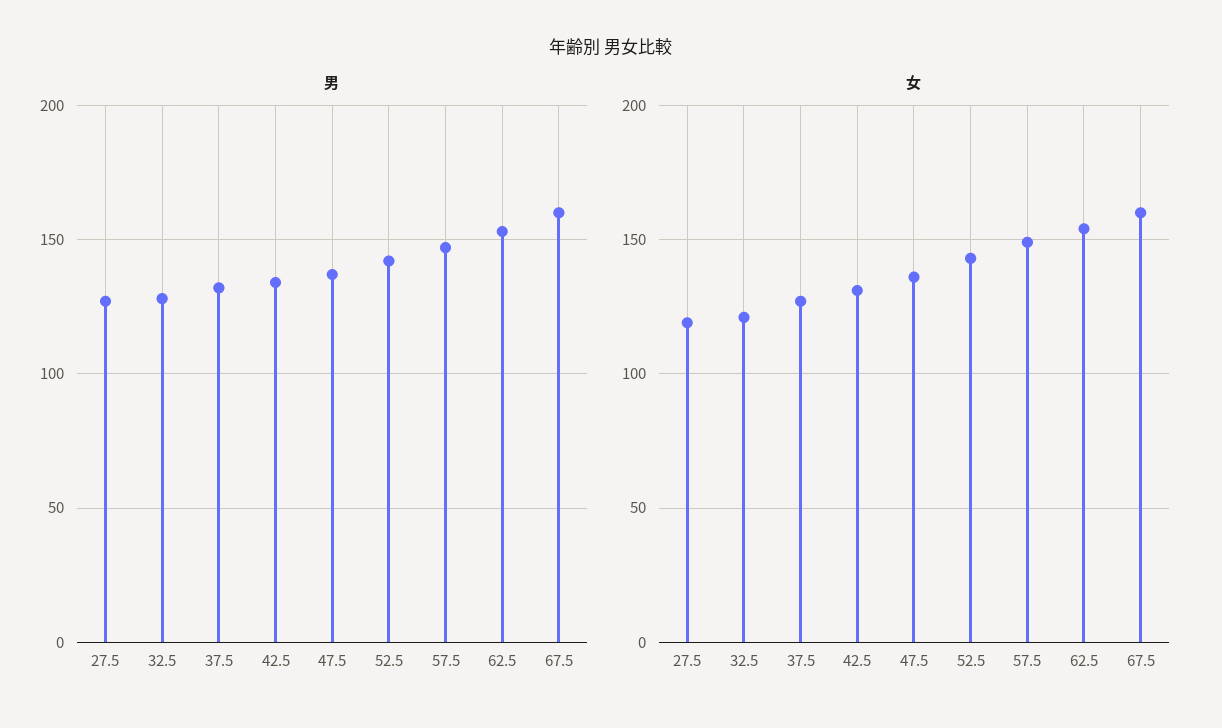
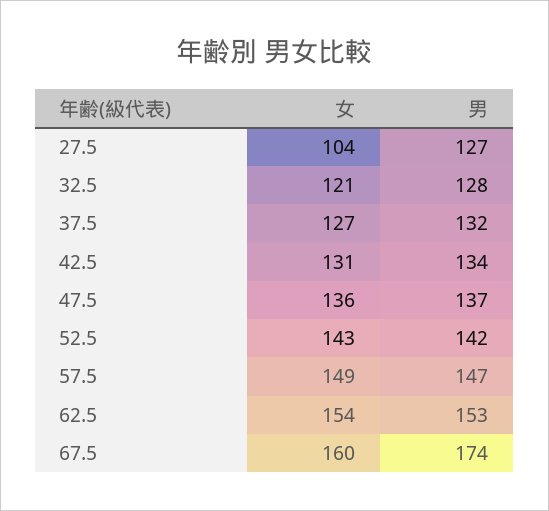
  {
    "男": {
      "27.5": 127,
      "32.5": 128,
      "37.5": 132,
      "42.5": 134,
      "47.5": 137,
      "52.5": 142,
      "57.5": 147,
      "62.5": 153,
-     "67.5": 160
+     "67.5": 174
    },
    "女": {
-     "27.5": 120,
+     "27.5": 104,
      "32.5": 121,
      "37.5": 127,
      "42.5": 131,
      "47.5": 136,
      "52.5": 143,
      "57.5": 149,
      "62.5": 154,
      "67.5": 160
    }
  }

